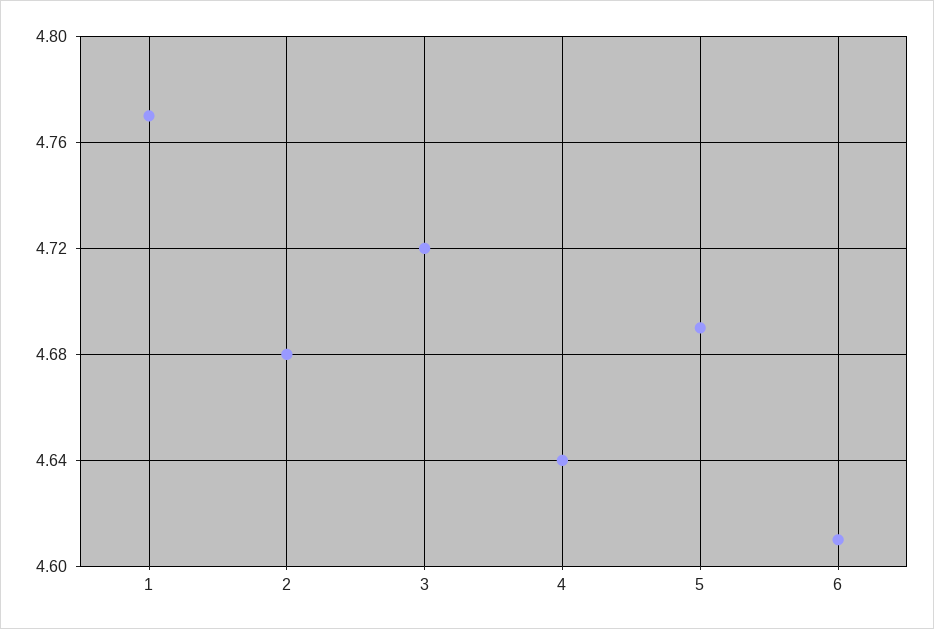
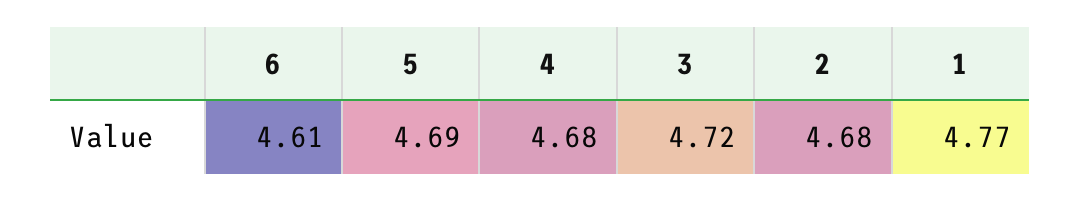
  {
    "1": 4.77,
    "2": 4.68,
    "3": 4.72,
-   "4": 4.64,
+   "4": 4.68,
    "5": 4.69,
    "6": 4.61
  }

